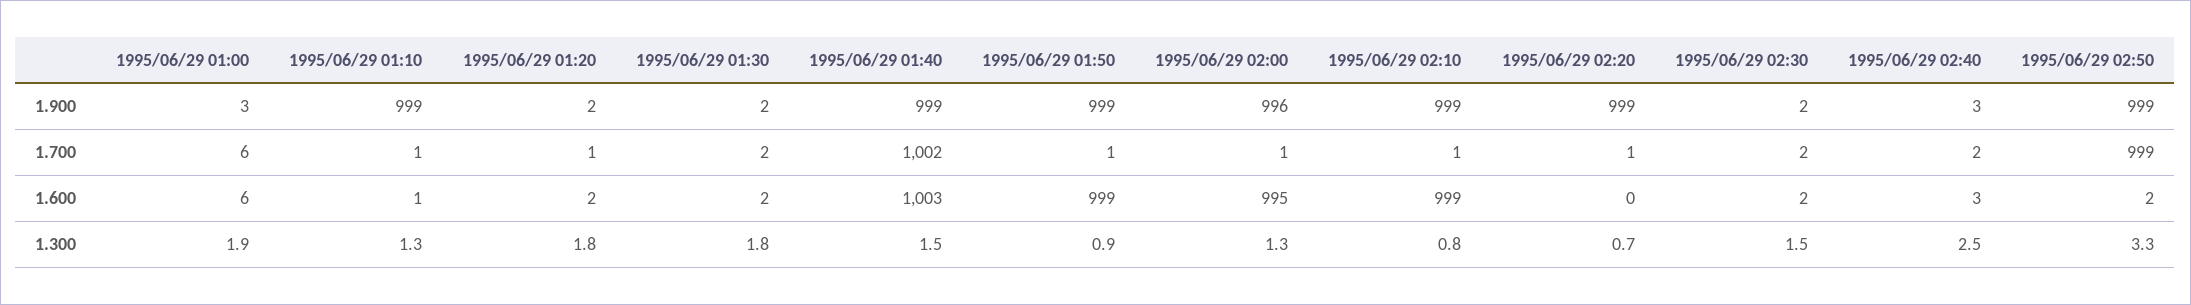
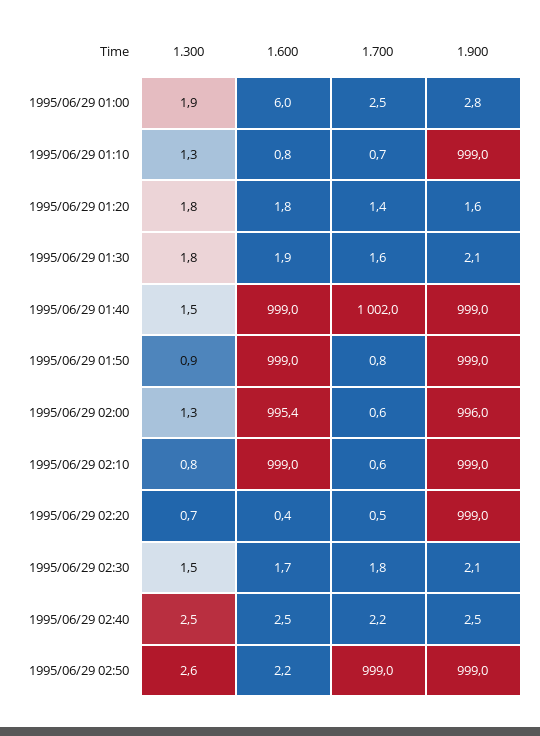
  {
    "1995/06/29 01:00": {
      "1.900": 2.8,
-     "1.700": 6,
+     "1.700": 2.5,
      "1.600": 6,
      "1.300": 1.9
    },
    "1995/06/29 01:10": {
      "1.900": 999,
      "1.700": 0.7,
      "1.600": 0.8,
      "1.300": 1.3
    },
    "1995/06/29 01:20": {
      "1.900": 1.6,
      "1.700": 1.4,
      "1.600": 1.8,
      "1.300": 1.8
    },
    "1995/06/29 01:30": {
      "1.900": 2.1,
      "1.700": 1.6,
      "1.600": 1.9,
      "1.300": 1.8
    },
    "1995/06/29 01:40": {
      "1.900": 999,
      "1.700": 1002,
-     "1.600": 1003,
+     "1.600": 999,
      "1.300": 1.5
    },
    "1995/06/29 01:50": {
      "1.900": 999,
      "1.700": 0.8,
      "1.600": 999,
      "1.300": 0.9
    },
    "1995/06/29 02:00": {
      "1.900": 996,
      "1.700": 0.6,
      "1.600": 995.4,
      "1.300": 1.3
    },
    "1995/06/29 02:10": {
      "1.900": 999,
      "1.700": 0.6,
      "1.600": 999,
      "1.300": 0.8
    },
    "1995/06/29 02:20": {
      "1.900": 999,
      "1.700": 0.5,
      "1.600": 0.4,
      "1.300": 0.7
    },
    "1995/06/29 02:30": {
      "1.900": 2.1,
      "1.700": 1.8,
      "1.600": 1.7,
      "1.300": 1.5
    },
    "1995/06/29 02:40": {
      "1.900": 2.5,
      "1.700": 2.2,
      "1.600": 2.5,
      "1.300": 2.5
    },
    "1995/06/29 02:50": {
      "1.900": 999,
      "1.700": 999,
      "1.600": 2.2,
-     "1.300": 3.3
+     "1.300": 2.6
    }
  }

